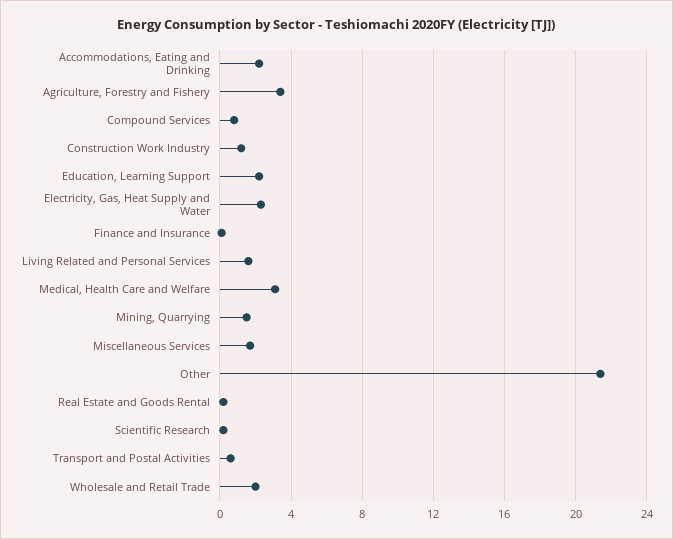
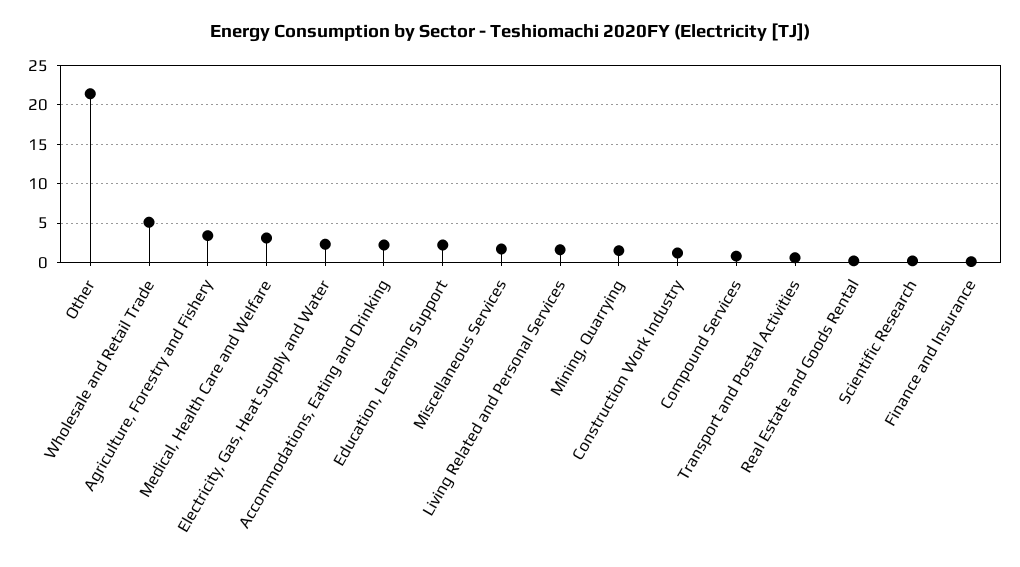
  {
    "Accommodations, Eating and Drinking": 2,
    "Agriculture, Forestry and Fishery": 3.5,
    "Compound Services": 1,
    "Construction Work Industry": 1,
    "Education, Learning Support": 2,
    "Electricity, Gas, Heat Supply and Water": 2.5,
    "Finance and Insurance": 0,
    "Living Related and Personal Services": 1.5,
    "Medical, Health Care and Welfare": 3,
    "Mining, Quarrying": 1.5,
    "Miscellaneous Services": 1.5,
    "Other": 21.5,
    "Real Estate and Goods Rental": 0,
    "Scientific Research": 0,
    "Transport and Postal Activities": 0.5,
-   "Wholesale and Retail Trade": 2
+   "Wholesale and Retail Trade": 5
  }

